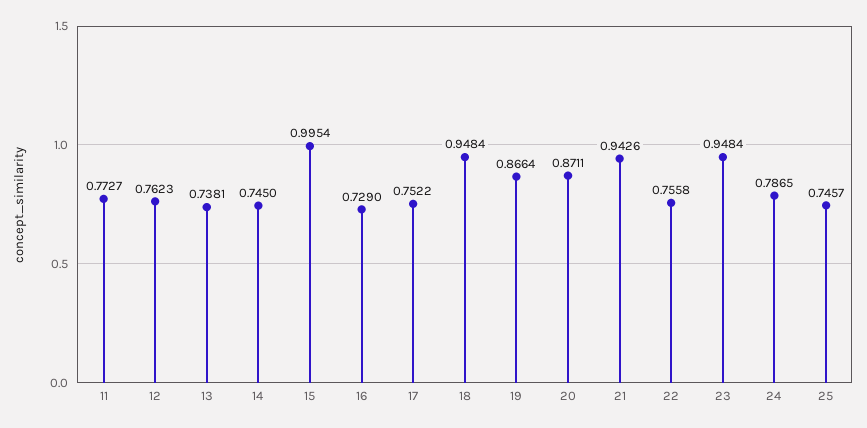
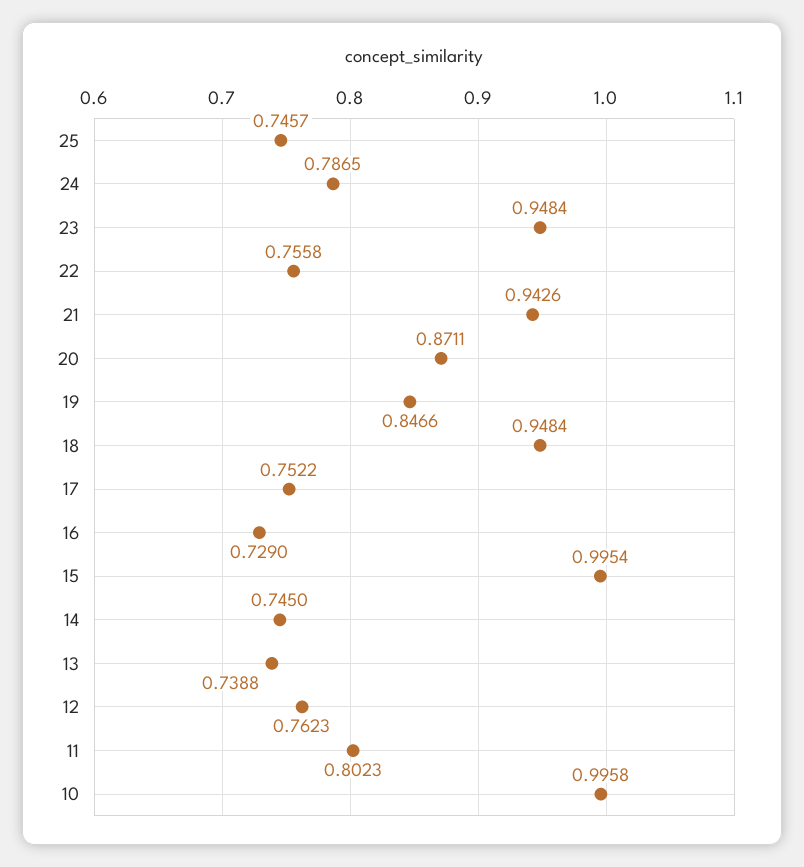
  {
-   "11": 0.7727,
+   "11": 0.8023,
    "12": 0.7623,
-   "13": 0.7381,
+   "13": 0.7388,
    "14": 0.745,
    "15": 0.9954,
    "16": 0.729,
    "17": 0.7522,
    "18": 0.9484,
-   "19": 0.8664,
+   "19": 0.8466,
    "20": 0.8711,
    "21": 0.9426,
    "22": 0.7558,
    "23": 0.9484,
    "24": 0.7865,
-   "25": 0.7457
+   "25": 0.7457,
+   "10": 0.9958
  }

